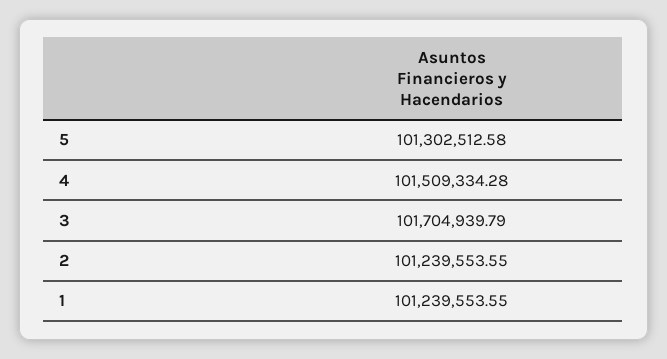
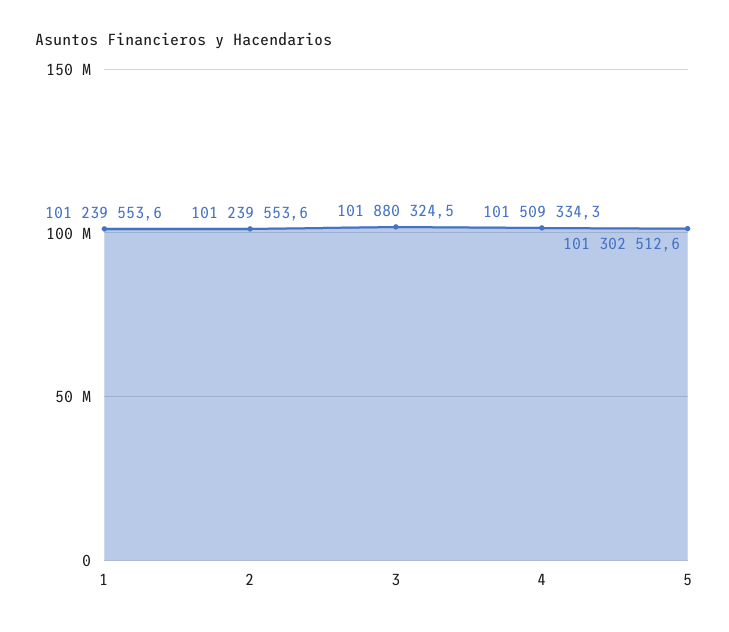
  {
    "5": 101302512.58,
    "4": 101509334.28,
-   "3": 101704939.79,
+   "3": 101880324.5,
    "2": 101239553.55,
    "1": 101239553.55
  }

